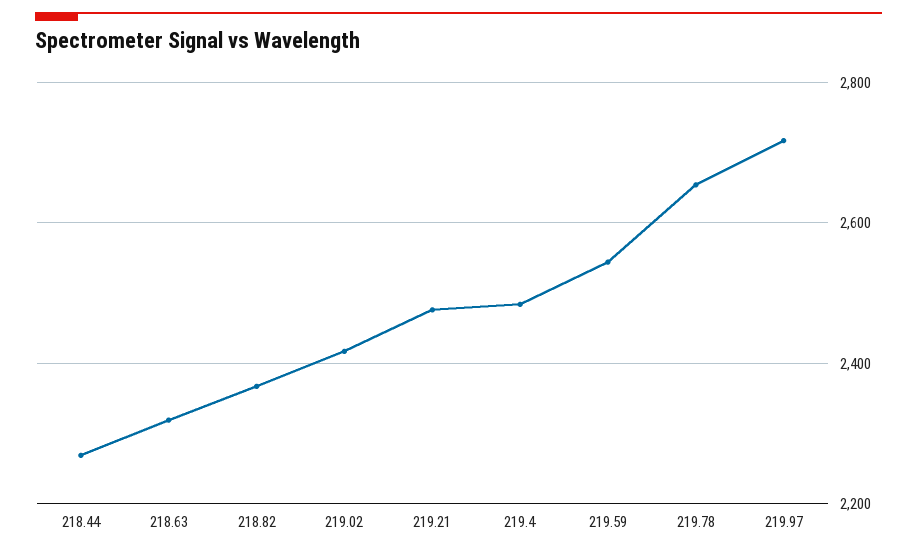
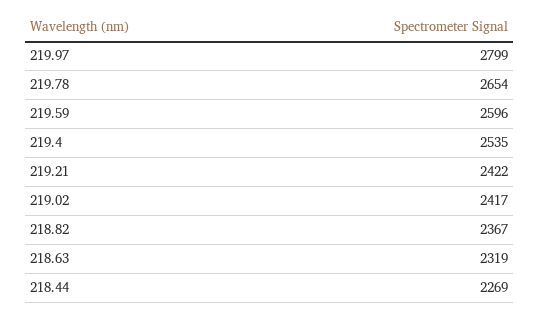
  {
    "218.44": 2269,
    "218.63": 2319,
    "218.82": 2367,
    "219.02": 2417,
-   "219.21": 2480,
+   "219.21": 2422,
-   "219.4": 2480,
+   "219.4": 2535,
-   "219.59": 2540,
+   "219.59": 2596,
    "219.78": 2654,
-   "219.97": 2720
+   "219.97": 2799
  }

